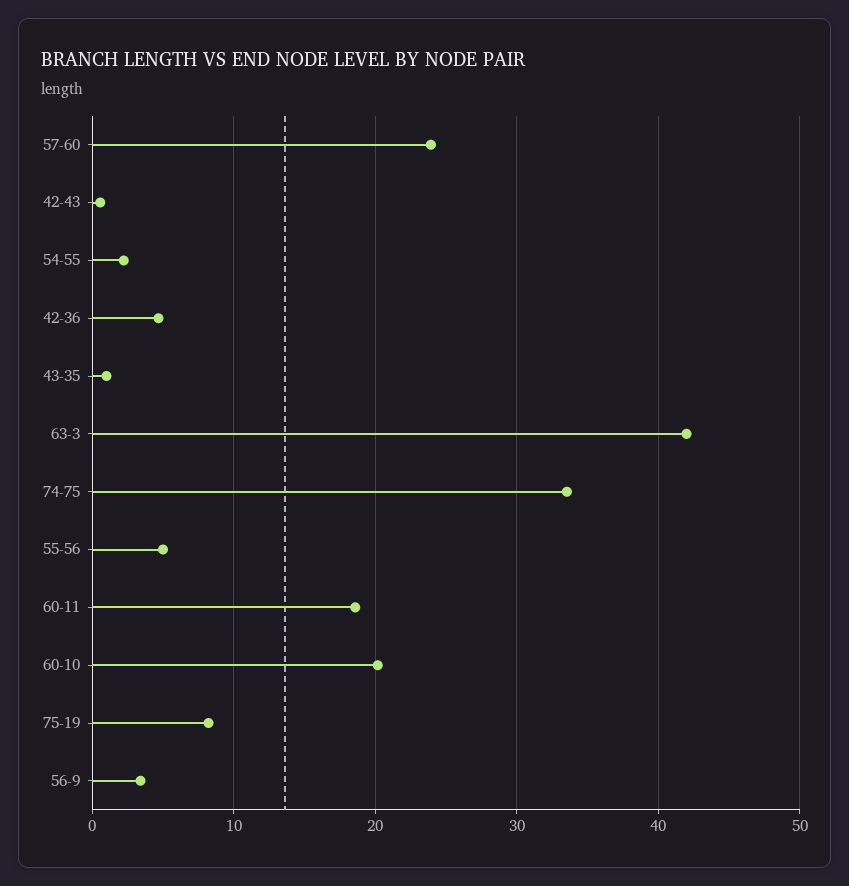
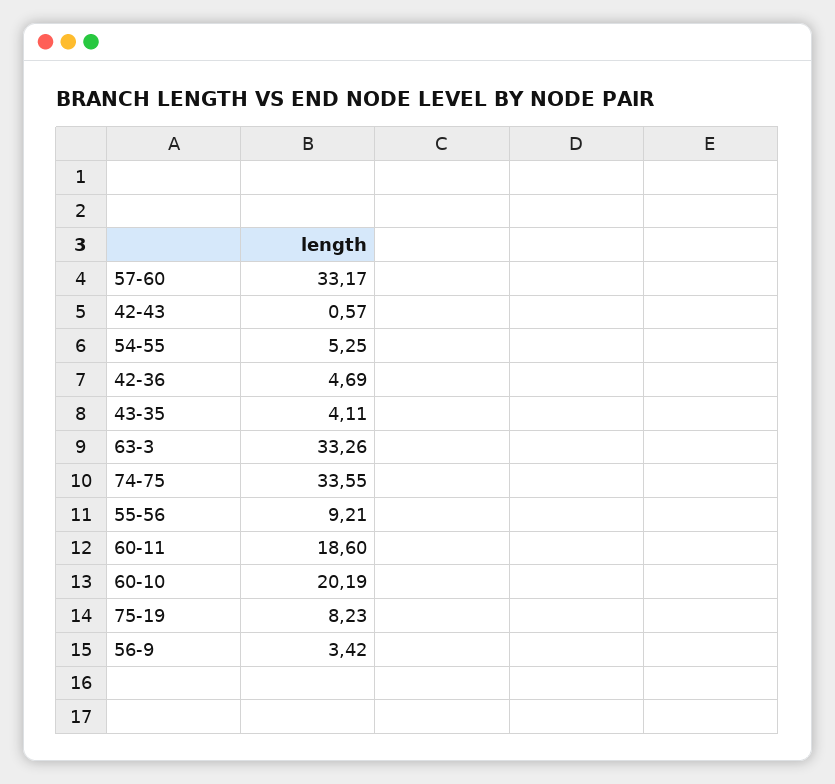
  {
-   "57-60": 24,
+   "57-60": 33.17,
    "42-43": 0.57,
-   "54-55": 2,
+   "54-55": 5.25,
    "42-36": 4.69,
-   "43-35": 1,
+   "43-35": 4.11,
-   "63-3": 42,
+   "63-3": 33.26,
    "74-75": 33.55,
-   "55-56": 5,
+   "55-56": 9.21,
    "60-11": 18.6,
    "60-10": 20.19,
    "75-19": 8.23,
    "56-9": 3.42
  }

